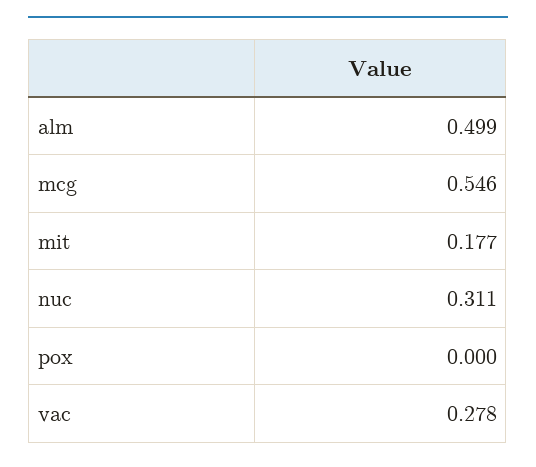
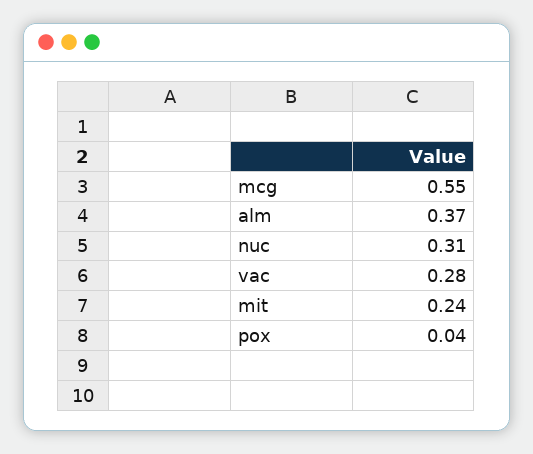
  {
-   "alm": 0.499,
+   "alm": 0.37,
    "mcg": 0.546,
-   "mit": 0.177,
+   "mit": 0.24,
    "nuc": 0.311,
-   "pox": 0,
+   "pox": 0.04,
    "vac": 0.278
  }

